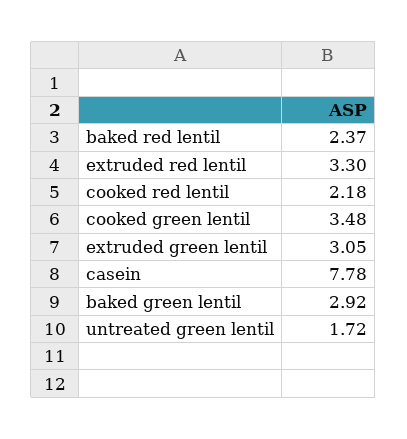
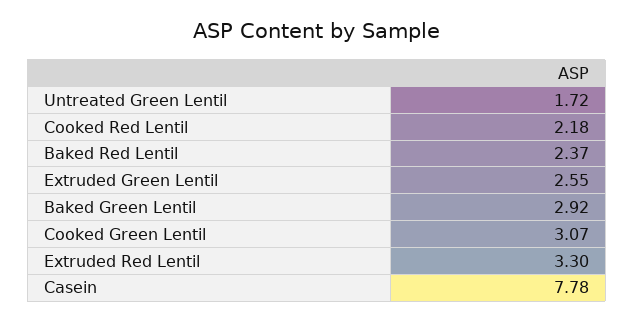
  {
    "baked red lentil": 2.37,
    "extruded red lentil": 3.3,
    "cooked red lentil": 2.18,
-   "cooked green lentil": 3.48,
+   "cooked green lentil": 3.07,
-   "extruded green lentil": 3.05,
+   "extruded green lentil": 2.55,
    "casein": 7.78,
    "baked green lentil": 2.92,
    "untreated green lentil": 1.72
  }

